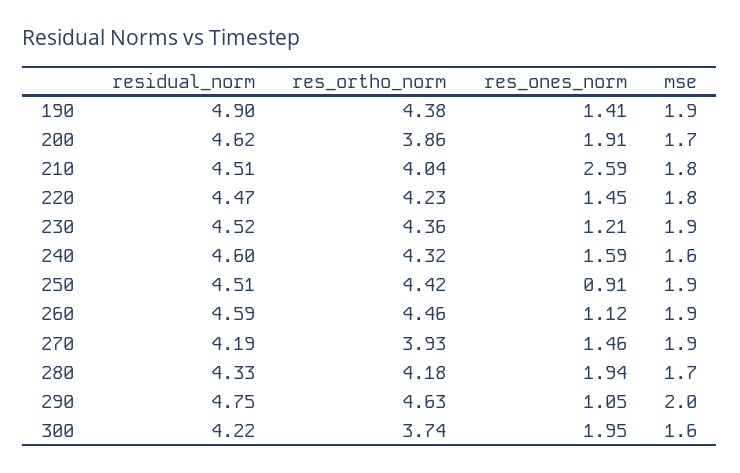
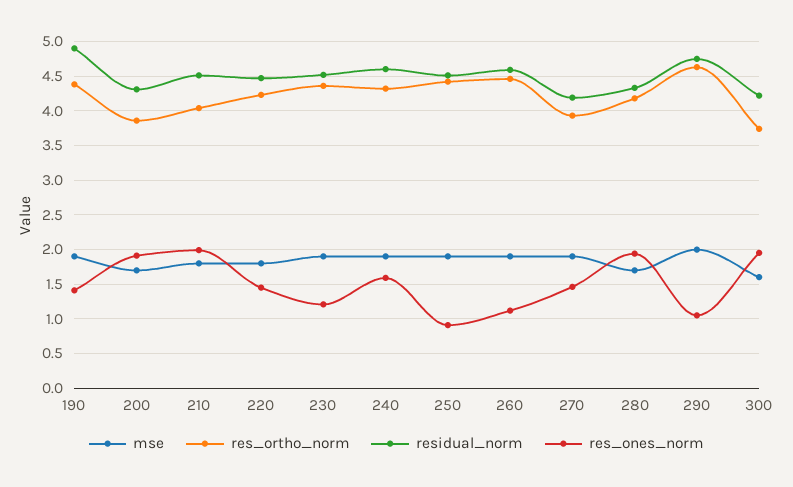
  {
    "residual_norm": {
      "190": 4.9,
-     "200": 4.62,
+     "200": 4.3,
      "210": 4.51,
      "220": 4.47,
      "230": 4.52,
      "240": 4.6,
      "250": 4.51,
      "260": 4.59,
      "270": 4.19,
      "280": 4.33,
      "290": 4.75,
      "300": 4.22
    },
    "res_ortho_norm": {
      "190": 4.38,
      "200": 3.86,
      "210": 4.04,
      "220": 4.23,
      "230": 4.36,
      "240": 4.32,
      "250": 4.42,
      "260": 4.46,
      "270": 3.93,
      "280": 4.18,
      "290": 4.63,
      "300": 3.74
    },
    "res_ones_norm": {
      "190": 1.41,
      "200": 1.91,
-     "210": 2.59,
+     "210": 2,
      "220": 1.45,
      "230": 1.21,
      "240": 1.59,
      "250": 0.91,
      "260": 1.12,
      "270": 1.46,
      "280": 1.94,
      "290": 1.05,
      "300": 1.95
    },
    "mse": {
      "190": 1.9,
      "200": 1.7,
      "210": 1.8,
      "220": 1.8,
      "230": 1.9,
-     "240": 1.6,
+     "240": 1.9,
      "250": 1.9,
      "260": 1.9,
      "270": 1.9,
      "280": 1.7,
      "290": 2,
      "300": 1.6
    }
  }

